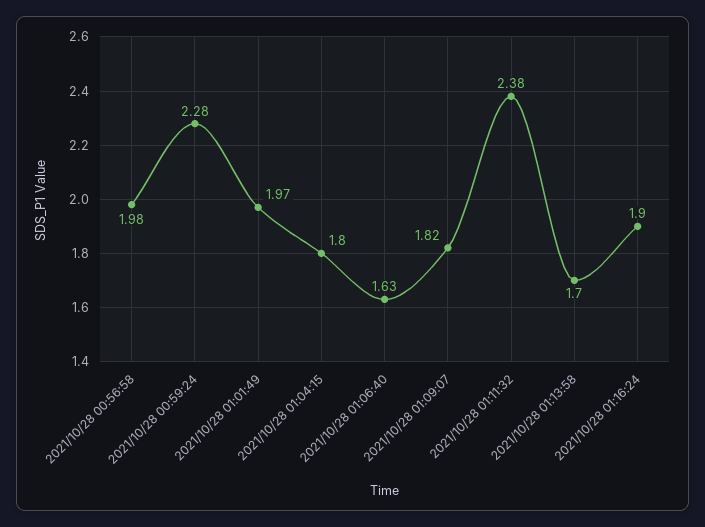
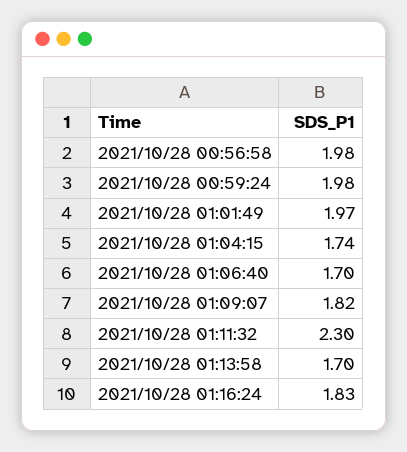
  {
    "2021/10/28 00:56:58": 1.98,
-   "2021/10/28 00:59:24": 2.28,
+   "2021/10/28 00:59:24": 1.98,
    "2021/10/28 01:01:49": 1.97,
-   "2021/10/28 01:04:15": 1.8,
+   "2021/10/28 01:04:15": 1.74,
-   "2021/10/28 01:06:40": 1.63,
+   "2021/10/28 01:06:40": 1.7,
    "2021/10/28 01:09:07": 1.82,
-   "2021/10/28 01:11:32": 2.38,
+   "2021/10/28 01:11:32": 2.3,
    "2021/10/28 01:13:58": 1.7,
-   "2021/10/28 01:16:24": 1.9
+   "2021/10/28 01:16:24": 1.83
  }

